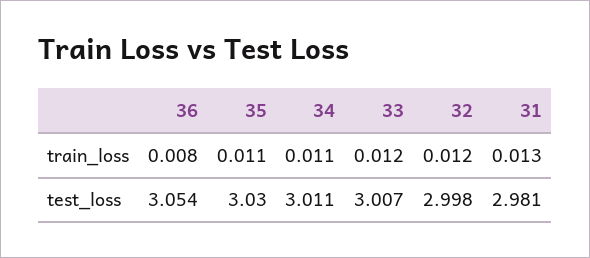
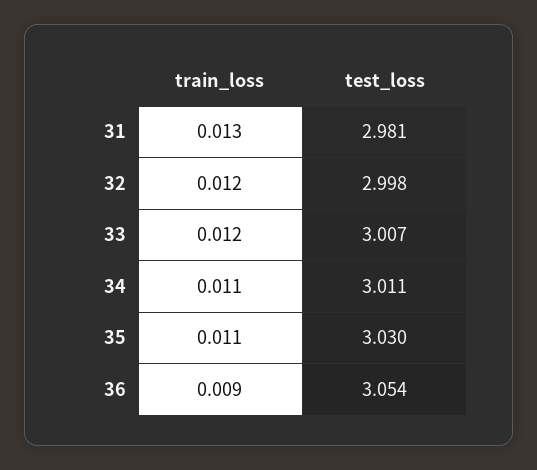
  {
    "36": {
-     "train_loss": 0.008,
+     "train_loss": 0.009,
      "test_loss": 3.054
    },
    "35": {
      "train_loss": 0.011,
      "test_loss": 3.03
    },
    "34": {
      "train_loss": 0.011,
      "test_loss": 3.011
    },
    "33": {
      "train_loss": 0.012,
      "test_loss": 3.007
    },
    "32": {
      "train_loss": 0.012,
      "test_loss": 2.998
    },
    "31": {
      "train_loss": 0.013,
      "test_loss": 2.981
    }
  }

